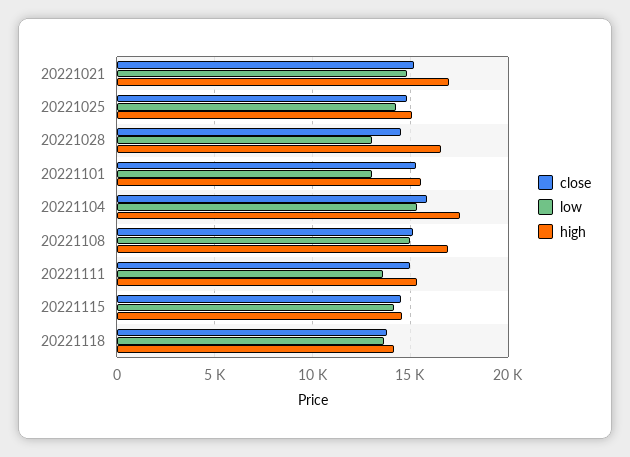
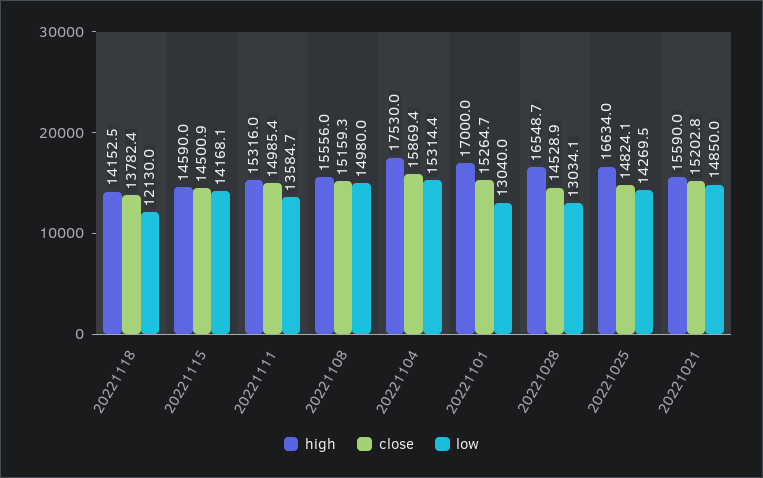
  {
    "close": {
      "20221021": 15202.8,
      "20221025": 14824.1,
      "20221028": 14528.9,
      "20221101": 15264.7,
      "20221104": 15869.4,
      "20221108": 15159.3,
      "20221111": 14985.4,
      "20221115": 14500.9,
      "20221118": 13782.4
    },
    "low": {
      "20221021": 14850,
      "20221025": 14269.5,
      "20221028": 13034.1,
      "20221101": 13040,
      "20221104": 15314.4,
      "20221108": 14980,
      "20221111": 13584.7,
      "20221115": 14168.1,
-     "20221118": 13500
+     "20221118": 12130
    },
    "high": {
-     "20221021": 17000,
+     "20221021": 15590,
-     "20221025": 15000,
+     "20221025": 16634,
      "20221028": 16548.7,
-     "20221101": 15500,
+     "20221101": 17000,
      "20221104": 17530,
-     "20221108": 17000,
+     "20221108": 15556,
      "20221111": 15316,
      "20221115": 14590,
      "20221118": 14152.5
    }
  }

